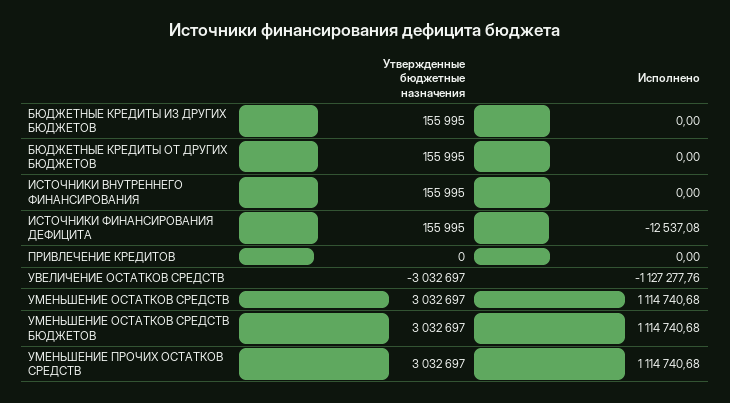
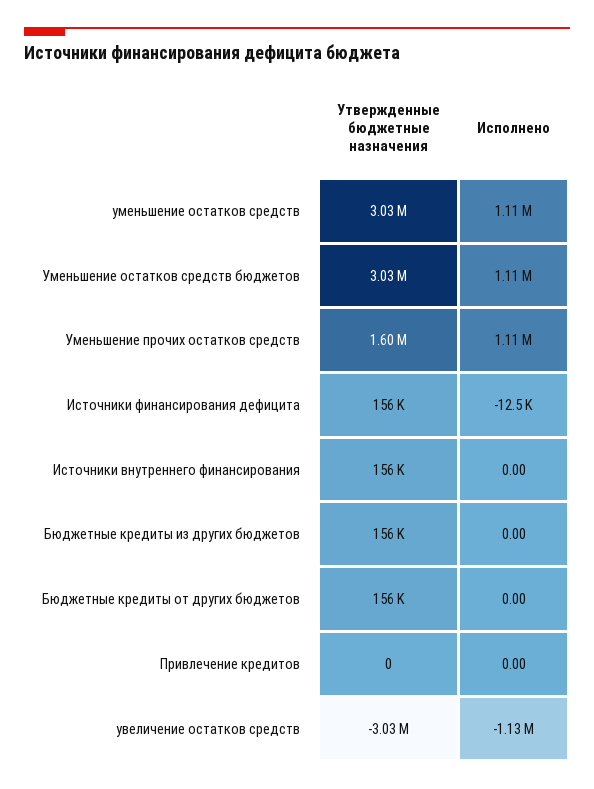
  {
    "Утвержденные бюджетные назначения": {
      "БЮДЖЕТНЫЕ КРЕДИТЫ ИЗ ДРУГИХ БЮДЖЕТОВ": 155995,
      "БЮДЖЕТНЫЕ КРЕДИТЫ ОТ ДРУГИХ БЮДЖЕТОВ": 155995,
      "ИСТОЧНИКИ ВНУТРЕННЕГО ФИНАНСИРОВАНИЯ": 155995,
      "ИСТОЧНИКИ ФИНАНСИРОВАНИЯ ДЕФИЦИТА": 155995,
      "ПРИВЛЕЧЕНИЕ КРЕДИТОВ": 0,
      "УВЕЛИЧЕНИЕ ОСТАТКОВ СРЕДСТВ": -3032697,
      "УМЕНЬШЕНИЕ ОСТАТКОВ СРЕДСТВ": 3032697,
      "УМЕНЬШЕНИЕ ОСТАТКОВ СРЕДСТВ БЮДЖЕТОВ": 3032697,
-     "УМЕНЬШЕНИЕ ПРОЧИХ ОСТАТКОВ СРЕДСТВ": 3032697
+     "УМЕНЬШЕНИЕ ПРОЧИХ ОСТАТКОВ СРЕДСТВ": 1600000
    },
    "Исполнено": {
      "БЮДЖЕТНЫЕ КРЕДИТЫ ИЗ ДРУГИХ БЮДЖЕТОВ": 0,
      "БЮДЖЕТНЫЕ КРЕДИТЫ ОТ ДРУГИХ БЮДЖЕТОВ": 0,
      "ИСТОЧНИКИ ВНУТРЕННЕГО ФИНАНСИРОВАНИЯ": 0,
      "ИСТОЧНИКИ ФИНАНСИРОВАНИЯ ДЕФИЦИТА": -12537.08,
      "ПРИВЛЕЧЕНИЕ КРЕДИТОВ": 0,
      "УВЕЛИЧЕНИЕ ОСТАТКОВ СРЕДСТВ": -1127277.76,
      "УМЕНЬШЕНИЕ ОСТАТКОВ СРЕДСТВ": 1114740.68,
      "УМЕНЬШЕНИЕ ОСТАТКОВ СРЕДСТВ БЮДЖЕТОВ": 1114740.68,
      "УМЕНЬШЕНИЕ ПРОЧИХ ОСТАТКОВ СРЕДСТВ": 1114740.68
    }
  }

